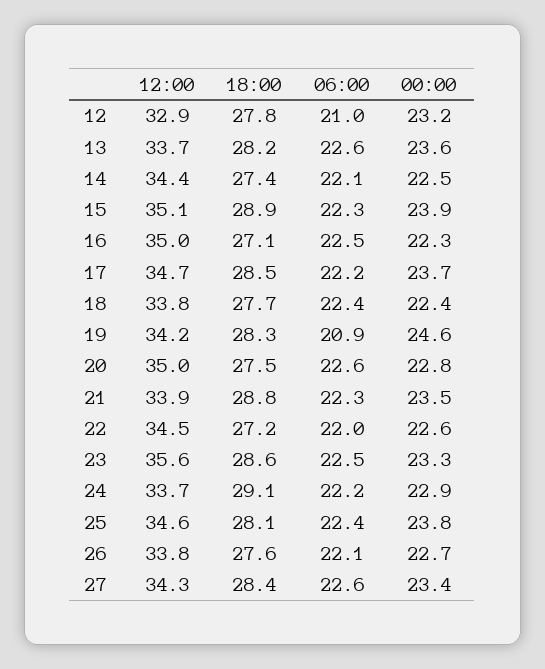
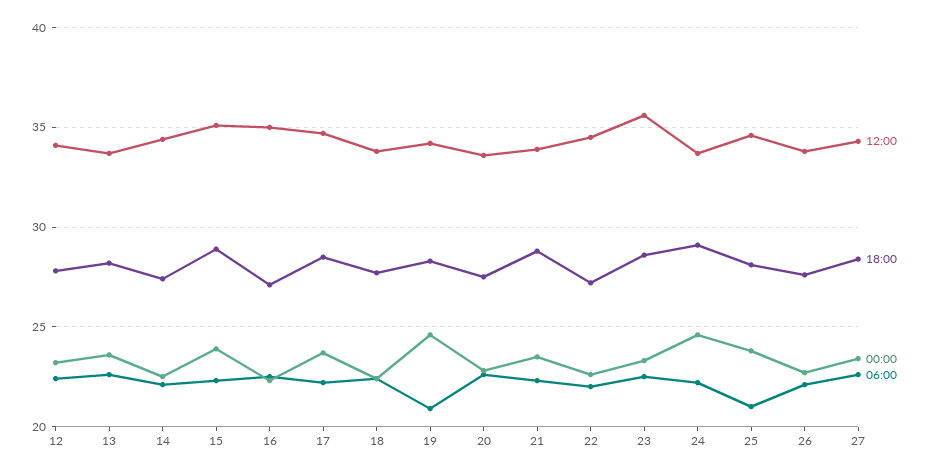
  {
    "12:00": {
-     "12": 32.9,
+     "12": 34,
      "13": 33.7,
      "14": 34.4,
      "15": 35.1,
      "16": 35,
      "17": 34.7,
      "18": 33.8,
      "19": 34.2,
-     "20": 35,
+     "20": 33.5,
      "21": 33.9,
      "22": 34.5,
      "23": 35.6,
      "24": 33.7,
      "25": 34.6,
      "26": 33.8,
      "27": 34.3
    },
    "18:00": {
      "12": 27.8,
      "13": 28.2,
      "14": 27.4,
      "15": 28.9,
      "16": 27.1,
      "17": 28.5,
      "18": 27.7,
      "19": 28.3,
      "20": 27.5,
      "21": 28.8,
      "22": 27.2,
      "23": 28.6,
      "24": 29.1,
      "25": 28.1,
      "26": 27.6,
      "27": 28.4
    },
    "06:00": {
-     "12": 21,
+     "12": 22.5,
      "13": 22.6,
      "14": 22.1,
      "15": 22.3,
      "16": 22.5,
      "17": 22.2,
      "18": 22.4,
      "19": 20.9,
      "20": 22.6,
      "21": 22.3,
      "22": 22,
      "23": 22.5,
      "24": 22.2,
-     "25": 22.4,
+     "25": 21,
      "26": 22.1,
      "27": 22.6
    },
    "00:00": {
      "12": 23.2,
      "13": 23.6,
      "14": 22.5,
      "15": 23.9,
      "16": 22.3,
      "17": 23.7,
      "18": 22.4,
      "19": 24.6,
      "20": 22.8,
      "21": 23.5,
      "22": 22.6,
      "23": 23.3,
-     "24": 22.9,
+     "24": 24.5,
      "25": 23.8,
      "26": 22.7,
      "27": 23.4
    }
  }

